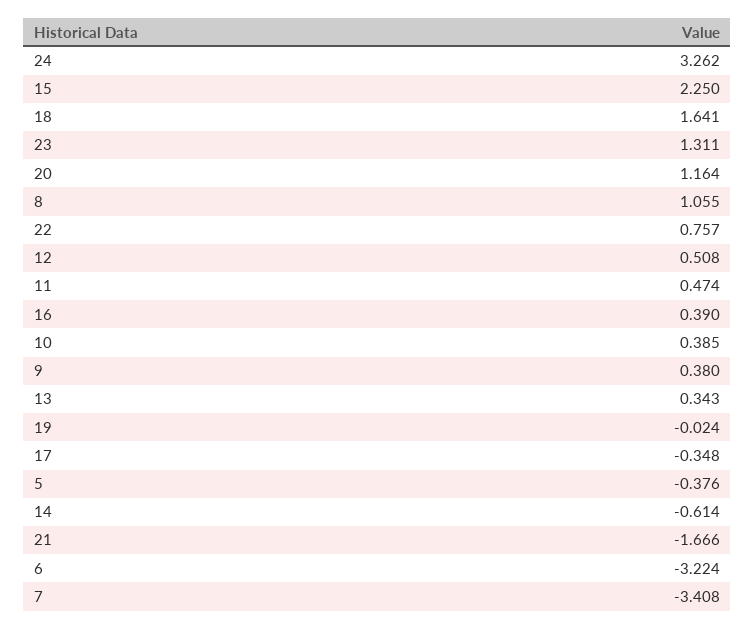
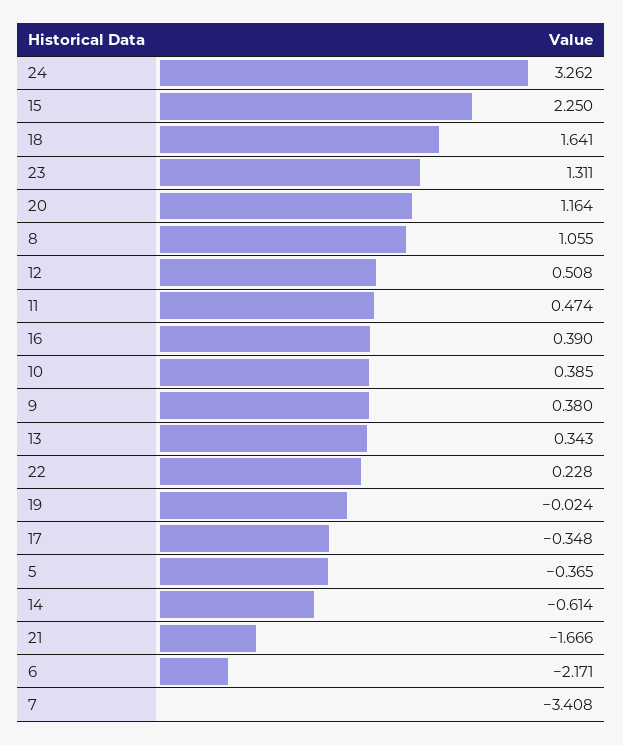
  {
    "24": 3.262,
    "15": 2.25,
    "18": 1.641,
    "23": 1.311,
    "20": 1.164,
    "8": 1.055,
-   "22": 0.757,
+   "22": 0.228,
    "12": 0.508,
    "11": 0.474,
    "16": 0.39,
    "10": 0.385,
    "9": 0.38,
    "13": 0.343,
    "19": -0.024,
    "17": -0.348,
-   "5": -0.376,
+   "5": -0.365,
    "14": -0.614,
    "21": -1.666,
-   "6": -3.224,
+   "6": -2.171,
    "7": -3.408
  }

